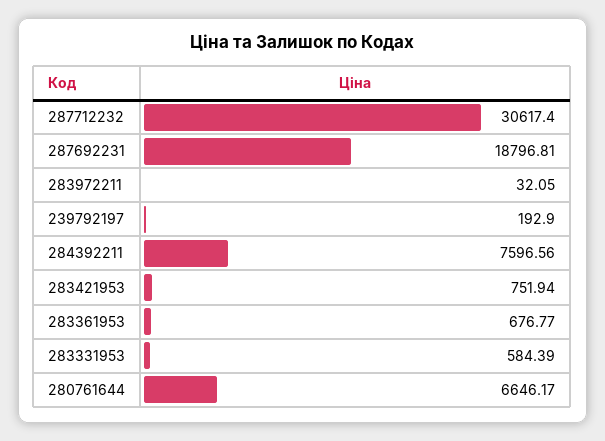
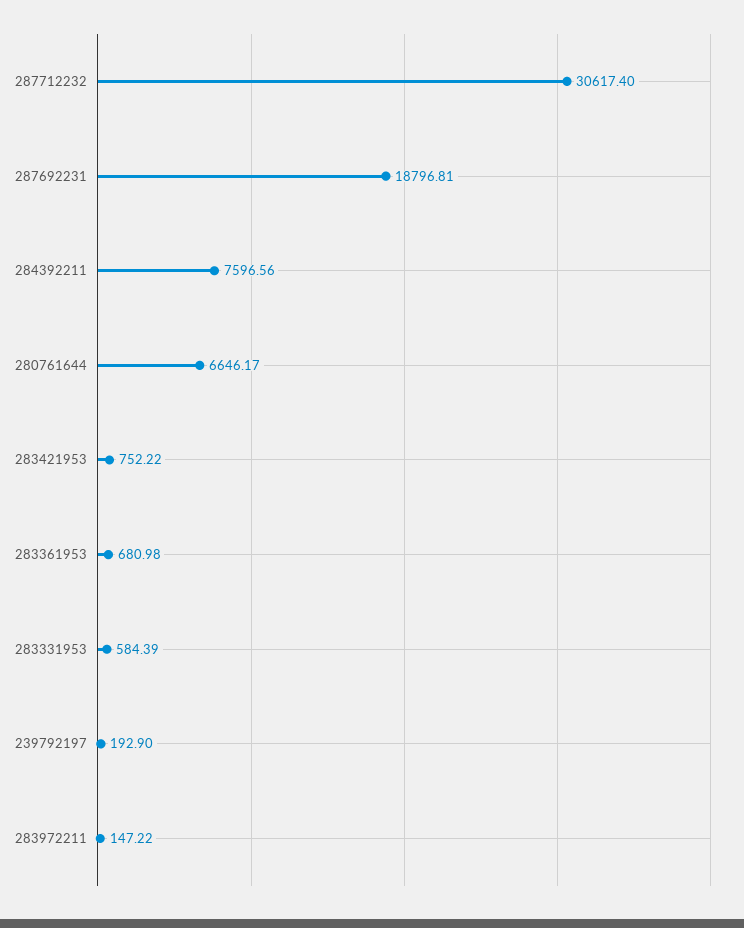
  {
    "287712232": 30617.4,
    "287692231": 18796.81,
-   "283972211": 32.05,
+   "283972211": 147.22,
    "239792197": 192.9,
    "284392211": 7596.56,
-   "283421953": 751.94,
+   "283421953": 752.22,
-   "283361953": 676.77,
+   "283361953": 680.98,
    "283331953": 584.39,
    "280761644": 6646.17
  }

